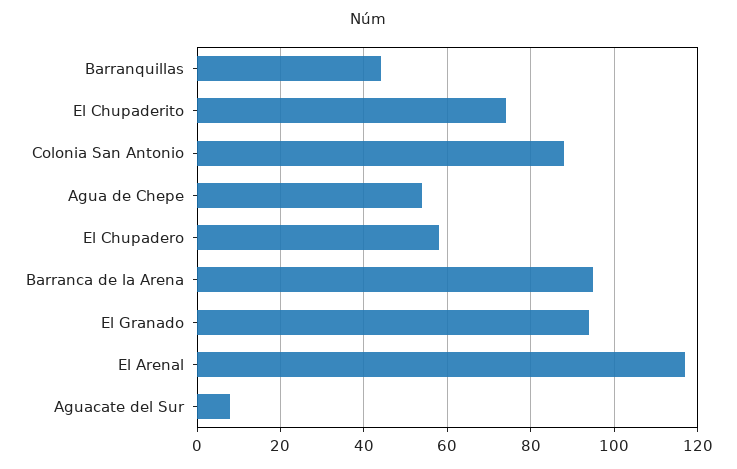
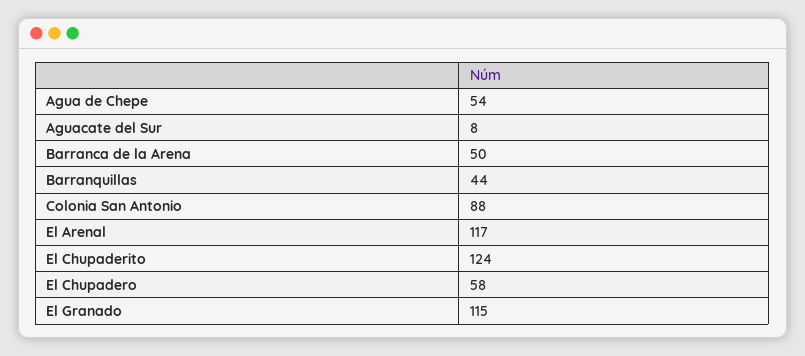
  {
    "Barranquillas": 44,
-   "El Chupaderito": 75,
+   "El Chupaderito": 124,
    "Colonia San Antonio": 88,
    "Agua de Chepe": 54,
    "El Chupadero": 58,
-   "Barranca de la Arena": 95,
+   "Barranca de la Arena": 50,
-   "El Granado": 95,
+   "El Granado": 115,
    "El Arenal": 117,
    "Aguacate del Sur": 8
  }

